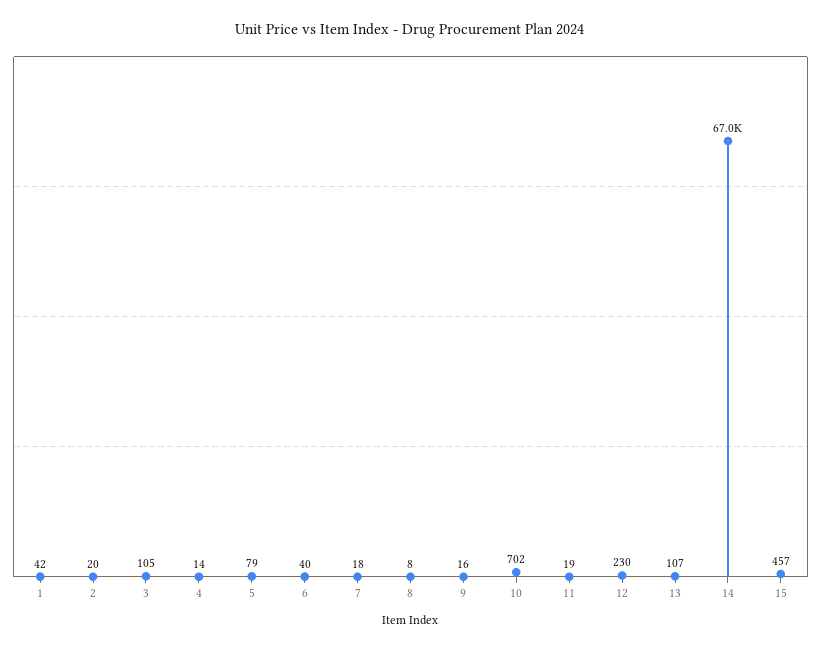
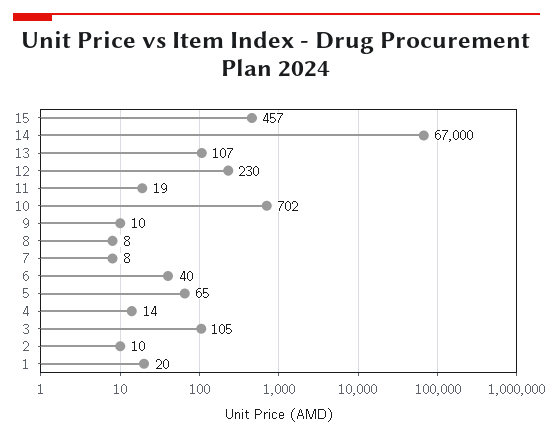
  {
-   "1": 42,
+   "1": 20,
-   "2": 20,
+   "2": 10,
    "3": 105,
    "4": 14,
-   "5": 79,
+   "5": 65,
    "6": 40,
-   "7": 18,
+   "7": 8,
    "8": 8,
-   "9": 16,
+   "9": 10,
    "10": 702,
    "11": 19,
    "12": 230,
    "13": 107,
    "14": 67000,
    "15": 457
  }

